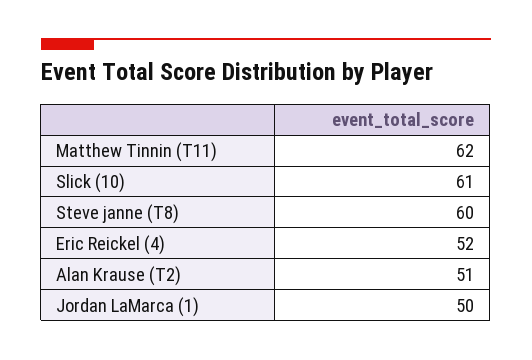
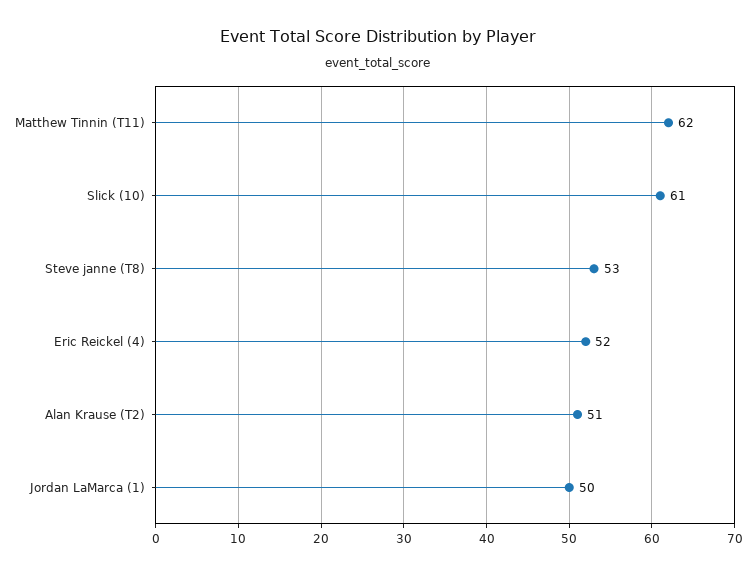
  {
    "Matthew Tinnin (T11)": 62,
    "Slick (10)": 61,
-   "Steve janne (T8)": 60,
+   "Steve janne (T8)": 53,
    "Eric Reickel (4)": 52,
    "Alan Krause (T2)": 51,
    "Jordan LaMarca (1)": 50
  }

